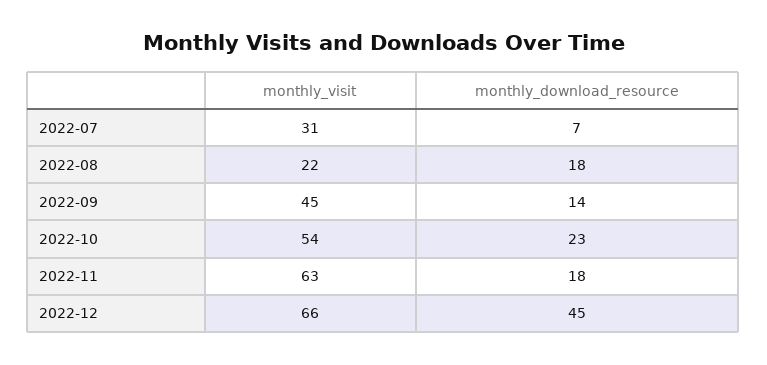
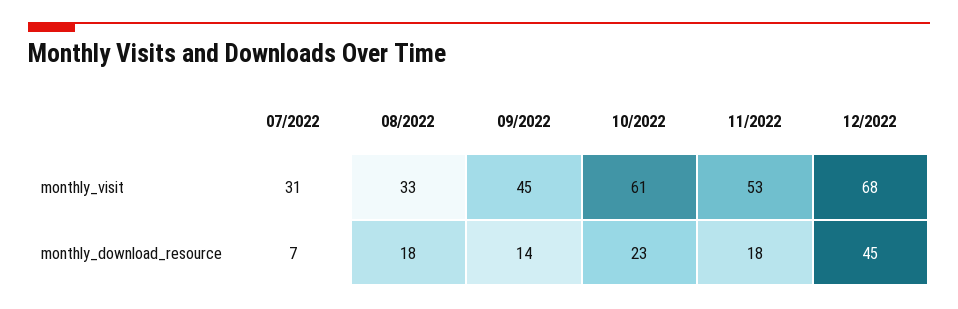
  {
    "monthly_visit": {
      "2022-07": 31,
-     "2022-08": 22,
+     "2022-08": 33,
      "2022-09": 45,
-     "2022-10": 54,
+     "2022-10": 61,
-     "2022-11": 63,
+     "2022-11": 53,
-     "2022-12": 66
+     "2022-12": 68
    },
    "monthly_download_resource": {
      "2022-07": 7,
      "2022-08": 18,
      "2022-09": 14,
      "2022-10": 23,
      "2022-11": 18,
      "2022-12": 45
    }
  }

